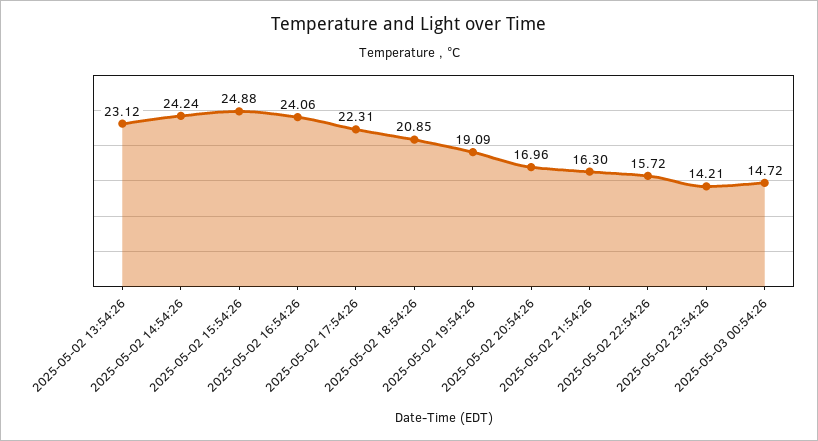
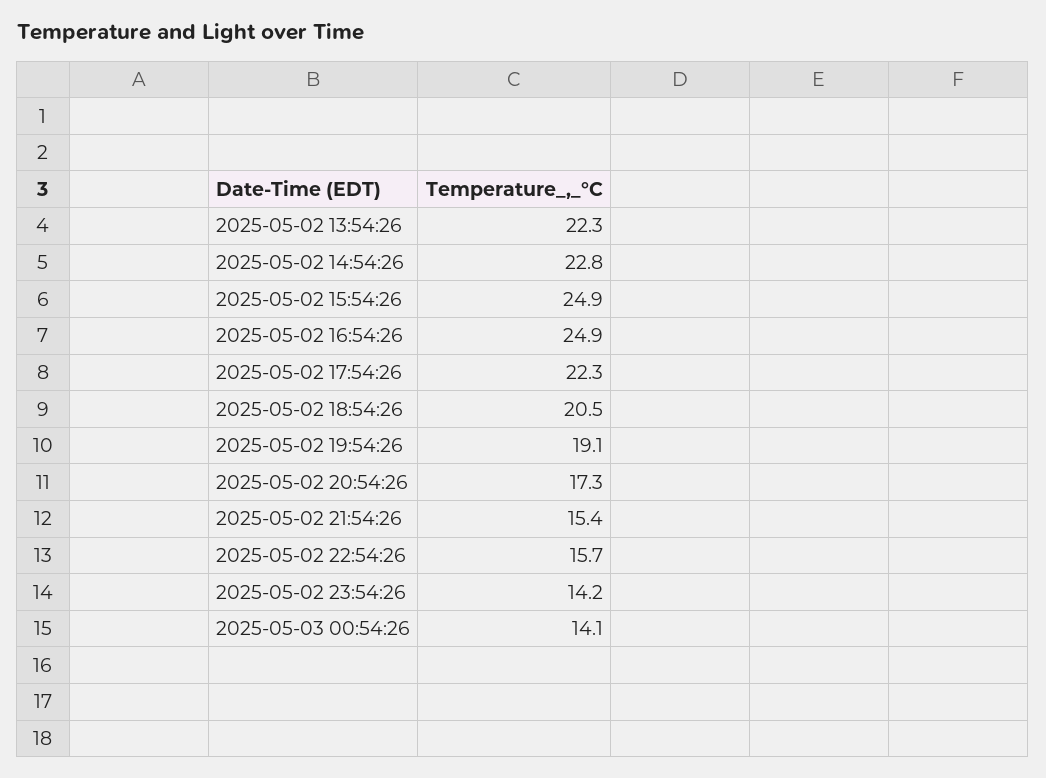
  {
-   "2025-05-02 13:54:26": 23.12,
+   "2025-05-02 13:54:26": 22.3,
-   "2025-05-02 14:54:26": 24.24,
+   "2025-05-02 14:54:26": 22.8,
    "2025-05-02 15:54:26": 24.88,
-   "2025-05-02 16:54:26": 24.06,
+   "2025-05-02 16:54:26": 24.9,
    "2025-05-02 17:54:26": 22.31,
-   "2025-05-02 18:54:26": 20.85,
+   "2025-05-02 18:54:26": 20.5,
    "2025-05-02 19:54:26": 19.09,
-   "2025-05-02 20:54:26": 16.96,
+   "2025-05-02 20:54:26": 17.3,
-   "2025-05-02 21:54:26": 16.3,
+   "2025-05-02 21:54:26": 15.4,
    "2025-05-02 22:54:26": 15.72,
    "2025-05-02 23:54:26": 14.21,
-   "2025-05-03 00:54:26": 14.72
+   "2025-05-03 00:54:26": 14.1
  }

